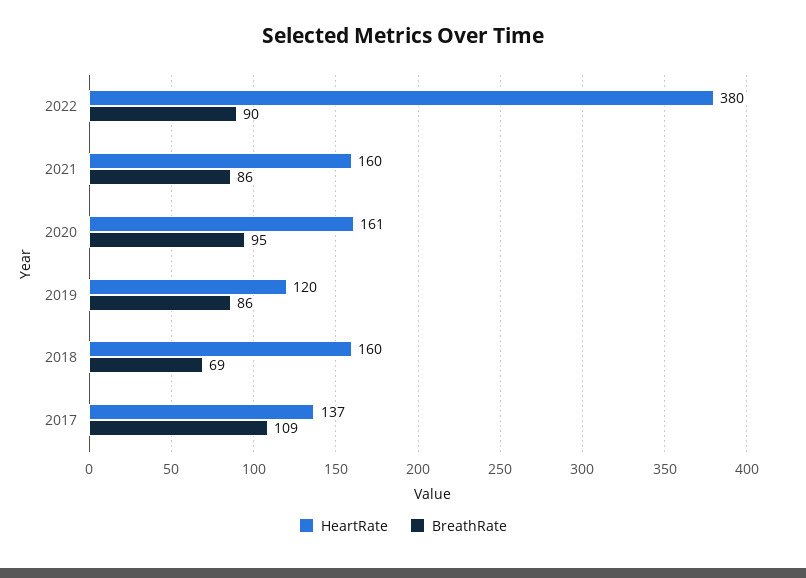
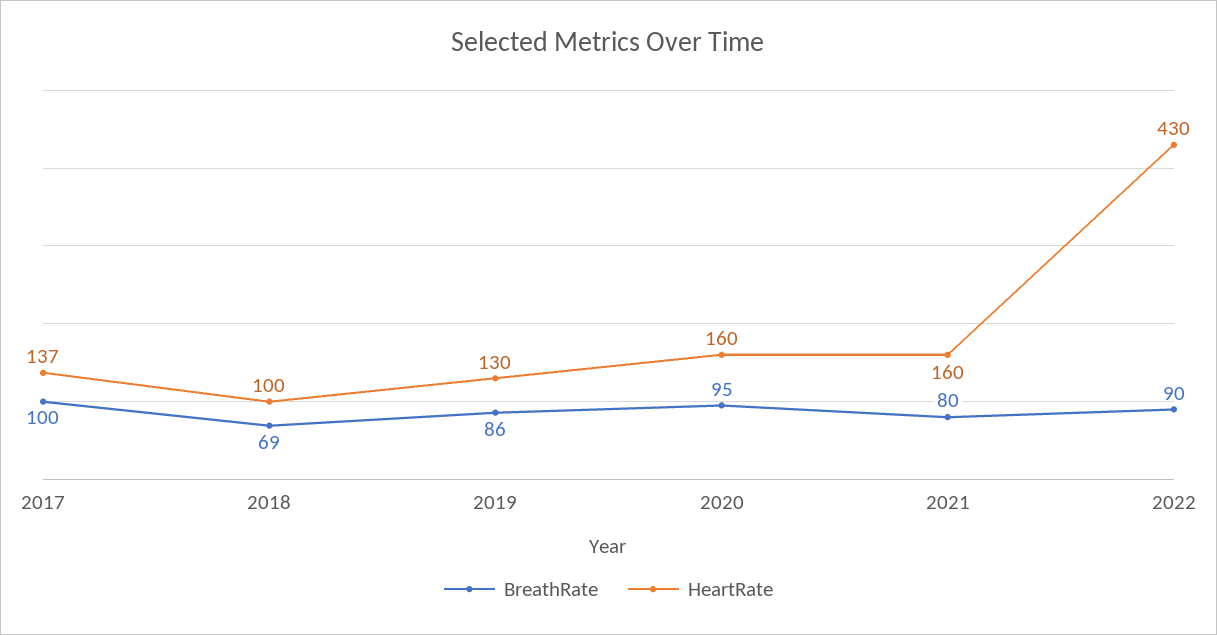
  {
    "HeartRate": {
-     "2022": 380,
+     "2022": 430,
      "2021": 160,
-     "2020": 161,
+     "2020": 160,
-     "2019": 120,
+     "2019": 130,
-     "2018": 160,
+     "2018": 100,
      "2017": 137
    },
    "BreathRate": {
      "2022": 90,
-     "2021": 86,
+     "2021": 80,
      "2020": 95,
      "2019": 86,
      "2018": 69,
-     "2017": 109
+     "2017": 100
    }
  }

